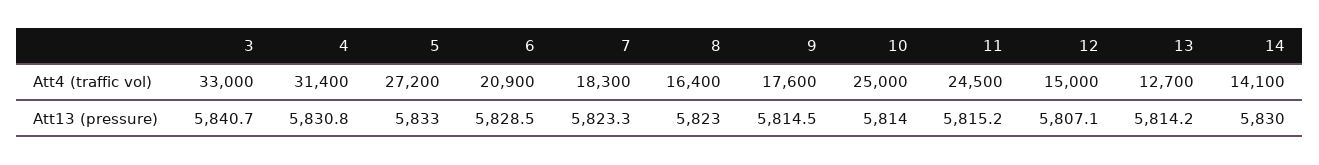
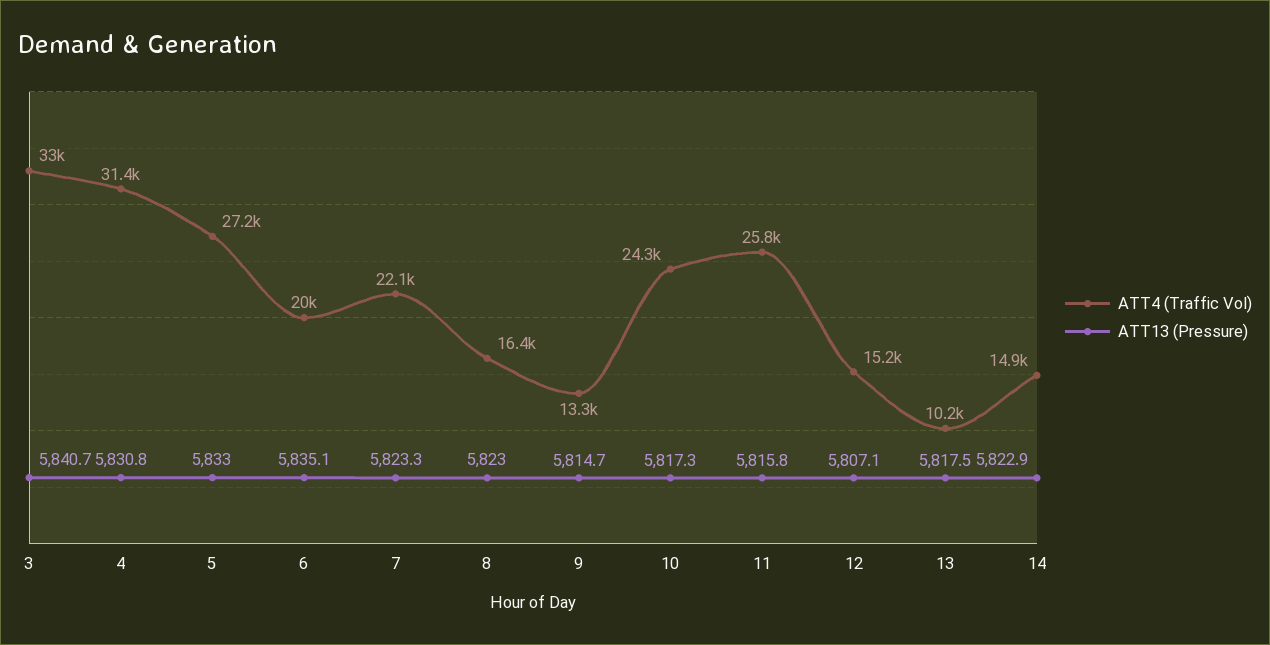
  {
    "Att4 (traffic vol)": {
      "3": 33000,
      "4": 31400,
      "5": 27200,
-     "6": 20900,
+     "6": 20000,
-     "7": 18300,
+     "7": 22100,
      "8": 16400,
-     "9": 17600,
+     "9": 13300,
-     "10": 25000,
+     "10": 24300,
-     "11": 24500,
+     "11": 25800,
-     "12": 15000,
+     "12": 15200,
-     "13": 12700,
+     "13": 10200,
-     "14": 14100
+     "14": 14900
    },
    "Att13 (pressure)": {
      "3": 5840.7,
      "4": 5830.8,
      "5": 5833,
-     "6": 5828.5,
+     "6": 5835.1,
      "7": 5823.3,
      "8": 5823,
-     "9": 5814.5,
+     "9": 5814.7,
-     "10": 5814,
+     "10": 5817.3,
-     "11": 5815.2,
+     "11": 5815.8,
      "12": 5807.1,
-     "13": 5814.2,
+     "13": 5817.5,
-     "14": 5830
+     "14": 5822.9
    }
  }

